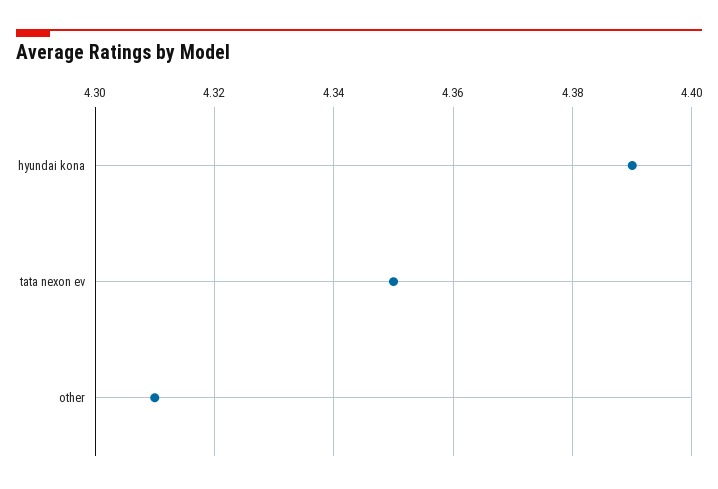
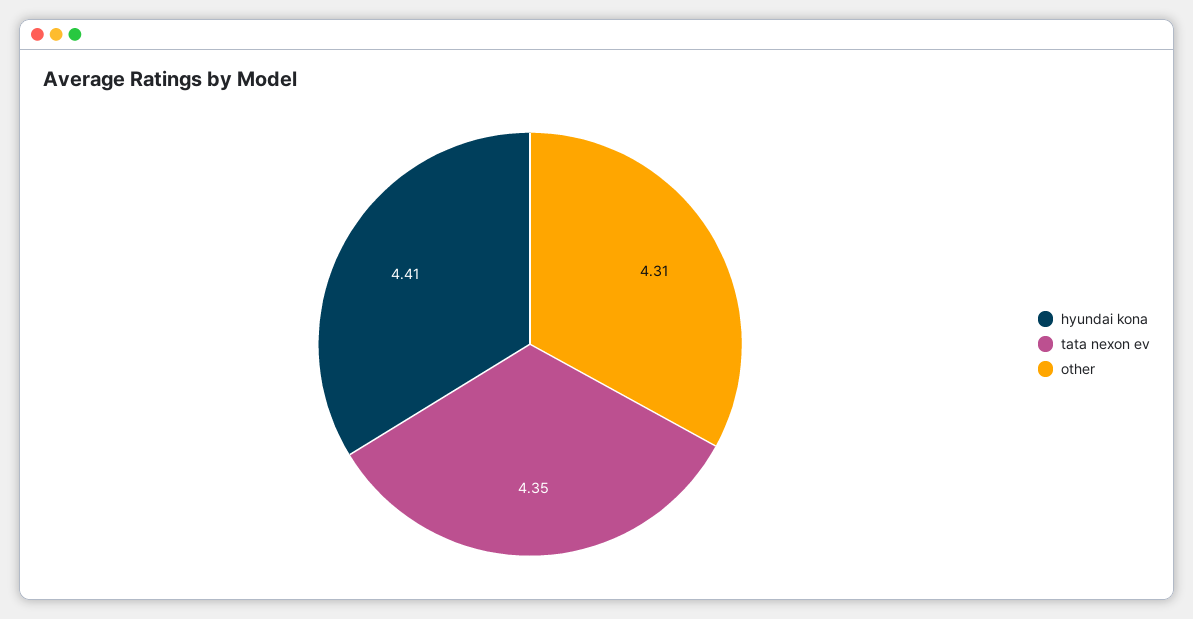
  {
-   "hyundai kona": 4.39,
+   "hyundai kona": 4.41,
    "tata nexon ev": 4.35,
    "other": 4.31
  }

